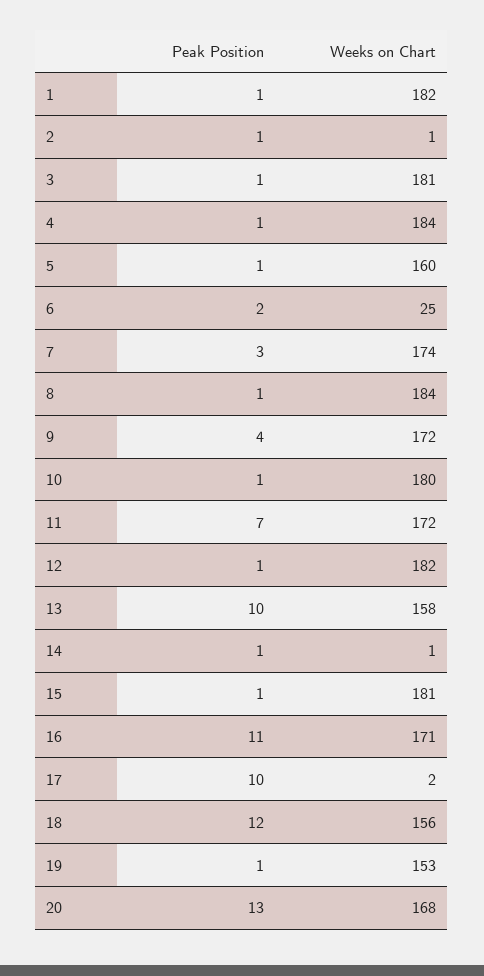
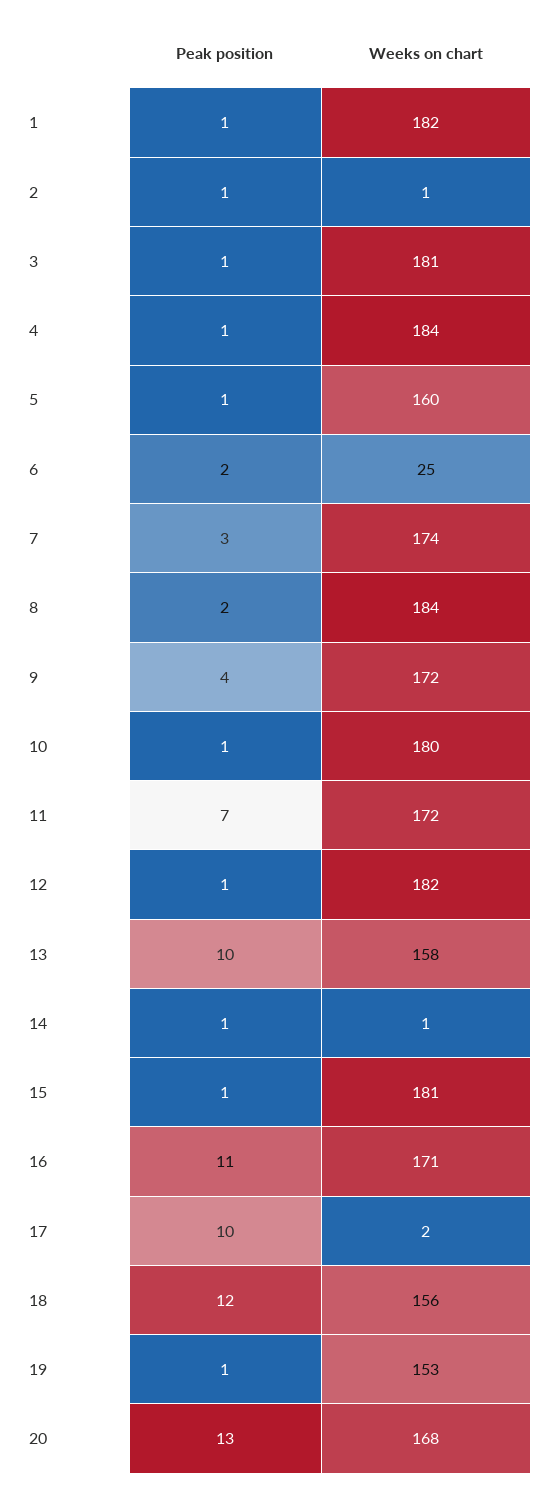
  {
    "Peak Position": {
      "1": 1,
      "2": 1,
      "3": 1,
      "4": 1,
      "5": 1,
      "6": 2,
      "7": 3,
-     "8": 1,
+     "8": 2,
      "9": 4,
      "10": 1,
      "11": 7,
      "12": 1,
      "13": 10,
      "14": 1,
      "15": 1,
      "16": 11,
      "17": 10,
      "18": 12,
      "19": 1,
      "20": 13
    },
    "Weeks on Chart": {
      "1": 182,
      "2": 1,
      "3": 181,
      "4": 184,
      "5": 160,
      "6": 25,
      "7": 174,
      "8": 184,
      "9": 172,
      "10": 180,
      "11": 172,
      "12": 182,
      "13": 158,
      "14": 1,
      "15": 181,
      "16": 171,
      "17": 2,
      "18": 156,
      "19": 153,
      "20": 168
    }
  }

